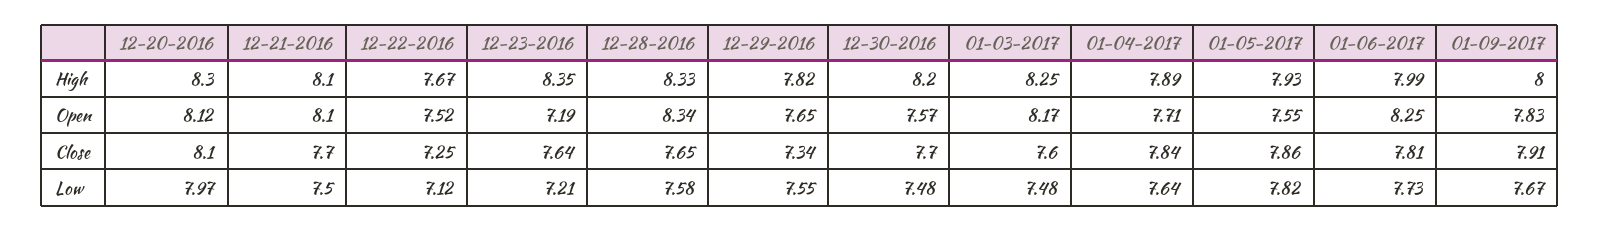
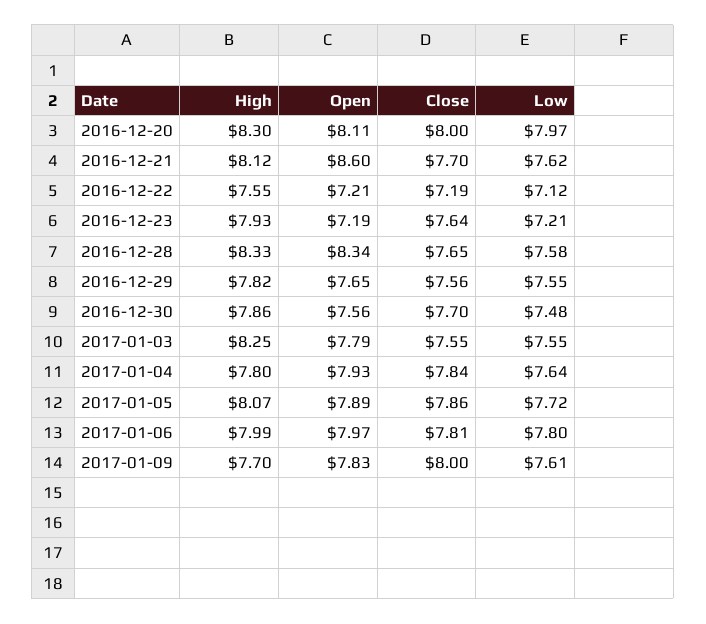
  {
    "12-20-2016": {
      "High": 8.3,
-     "Open": 8.12,
+     "Open": 8.11,
-     "Close": 8.1,
+     "Close": 8,
      "Low": 7.97
    },
    "12-21-2016": {
-     "High": 8.1,
+     "High": 8.12,
-     "Open": 8.1,
+     "Open": 8.6,
      "Close": 7.7,
-     "Low": 7.5
+     "Low": 7.62
    },
    "12-22-2016": {
-     "High": 7.67,
+     "High": 7.55,
-     "Open": 7.52,
+     "Open": 7.21,
-     "Close": 7.25,
+     "Close": 7.19,
      "Low": 7.12
    },
    "12-23-2016": {
-     "High": 8.35,
+     "High": 7.93,
      "Open": 7.19,
      "Close": 7.64,
      "Low": 7.21
    },
    "12-28-2016": {
      "High": 8.33,
      "Open": 8.34,
      "Close": 7.65,
      "Low": 7.58
    },
    "12-29-2016": {
      "High": 7.82,
      "Open": 7.65,
-     "Close": 7.34,
+     "Close": 7.56,
      "Low": 7.55
    },
    "12-30-2016": {
-     "High": 8.2,
+     "High": 7.86,
-     "Open": 7.57,
+     "Open": 7.56,
      "Close": 7.7,
      "Low": 7.48
    },
    "01-03-2017": {
      "High": 8.25,
-     "Open": 8.17,
+     "Open": 7.79,
-     "Close": 7.6,
+     "Close": 7.55,
-     "Low": 7.48
+     "Low": 7.55
    },
    "01-04-2017": {
-     "High": 7.89,
+     "High": 7.8,
-     "Open": 7.71,
+     "Open": 7.93,
      "Close": 7.84,
      "Low": 7.64
    },
    "01-05-2017": {
-     "High": 7.93,
+     "High": 8.07,
-     "Open": 7.55,
+     "Open": 7.89,
      "Close": 7.86,
-     "Low": 7.82
+     "Low": 7.72
    },
    "01-06-2017": {
      "High": 7.99,
-     "Open": 8.25,
+     "Open": 7.97,
      "Close": 7.81,
-     "Low": 7.73
+     "Low": 7.8
    },
    "01-09-2017": {
-     "High": 8,
+     "High": 7.7,
      "Open": 7.83,
-     "Close": 7.91,
+     "Close": 8,
-     "Low": 7.67
+     "Low": 7.61
    }
  }

